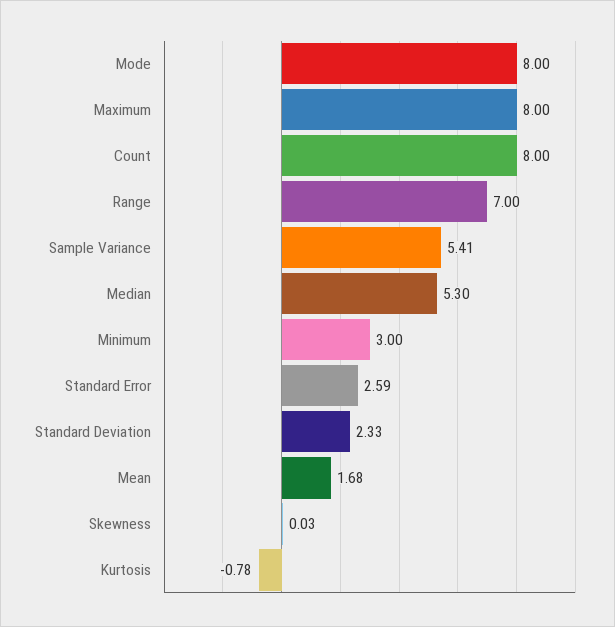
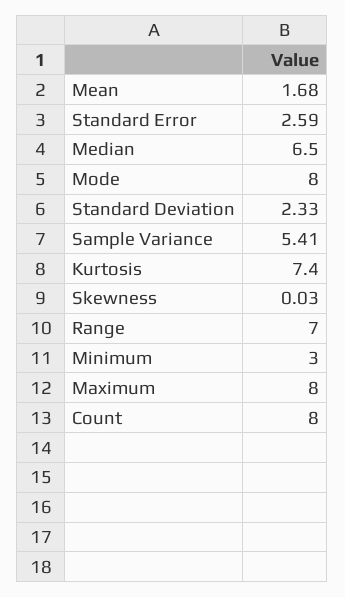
  {
    "Mode": 8,
    "Maximum": 8,
    "Count": 8,
    "Range": 7,
    "Sample Variance": 5.41,
-   "Median": 5.3,
+   "Median": 6.5,
    "Minimum": 3,
    "Standard Error": 2.59,
    "Standard Deviation": 2.33,
    "Mean": 1.68,
    "Skewness": 0.03,
-   "Kurtosis": -0.78
+   "Kurtosis": 7.4
  }

